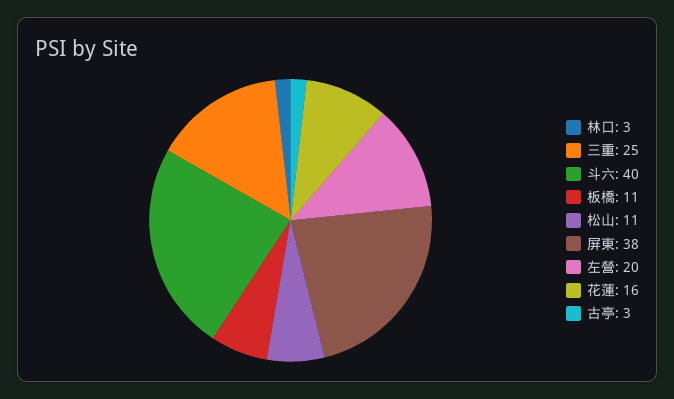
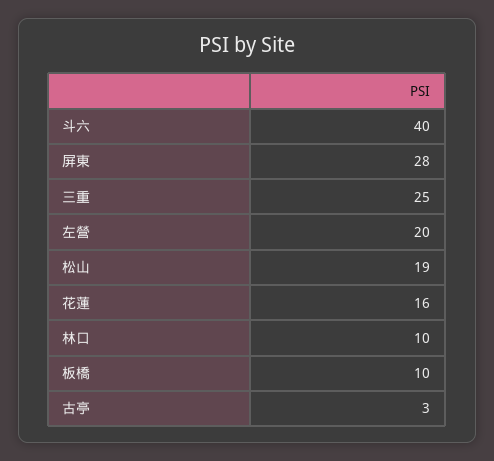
  {
-   "林口": 3,
+   "林口": 10,
    "三重": 25,
    "斗六": 40,
-   "板橋": 11,
+   "板橋": 10,
-   "松山": 11,
+   "松山": 19,
-   "屏東": 38,
+   "屏東": 28,
    "左營": 20,
    "花蓮": 16,
    "古亭": 3
  }

